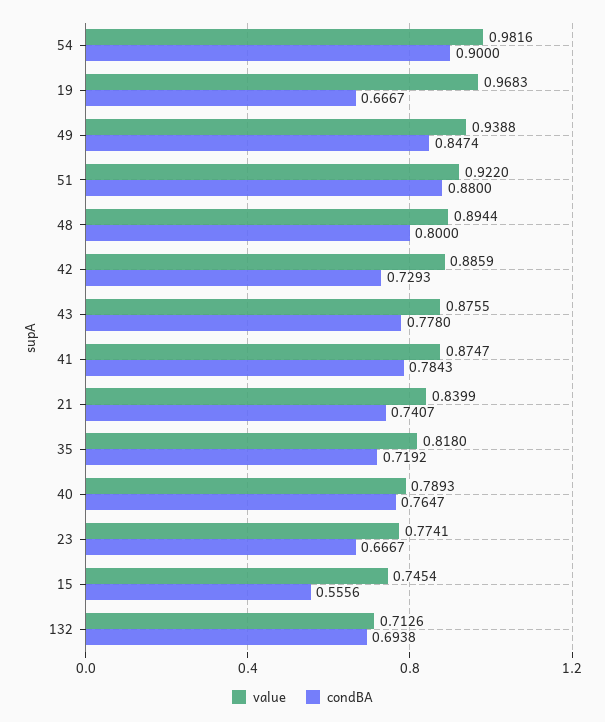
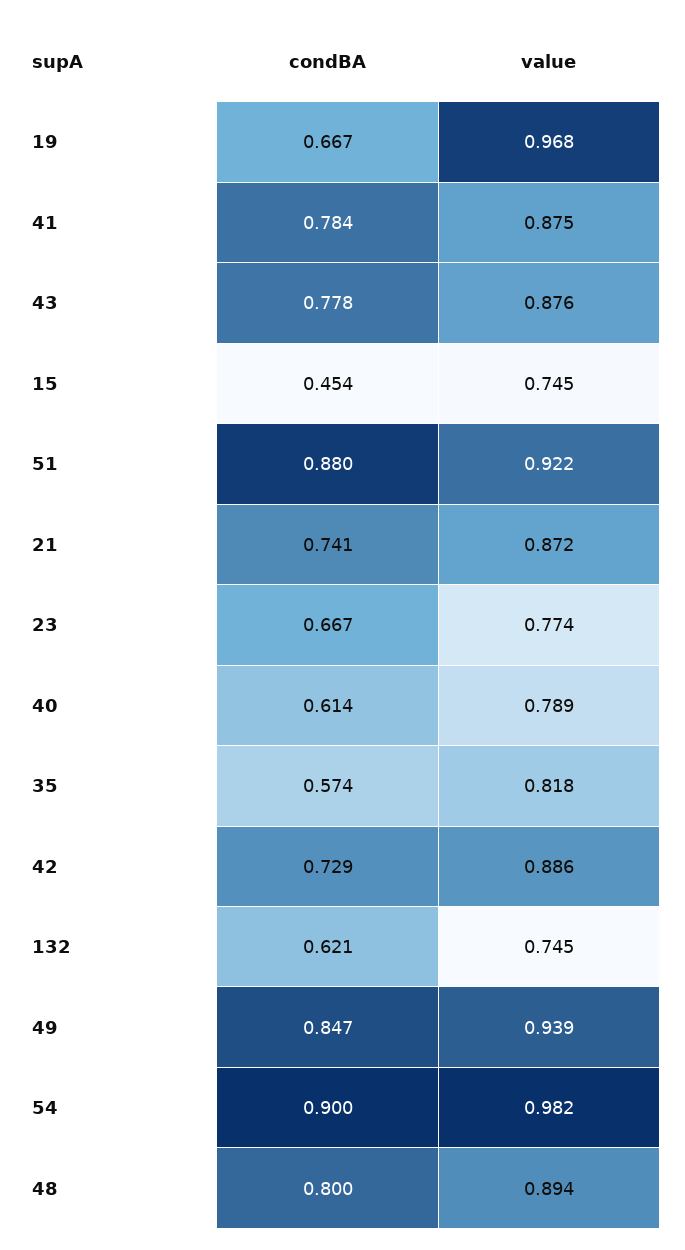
  {
    "value": {
      "54": 0.9816,
      "19": 0.9683,
      "49": 0.9388,
      "51": 0.922,
      "48": 0.8944,
      "42": 0.8859,
      "43": 0.8755,
      "41": 0.8747,
-     "21": 0.8399,
+     "21": 0.872,
      "35": 0.818,
      "40": 0.7893,
      "23": 0.7741,
      "15": 0.7454,
-     "132": 0.7126
+     "132": 0.745
    },
    "condBA": {
      "54": 0.9,
      "19": 0.6667,
      "49": 0.8474,
      "51": 0.88,
      "48": 0.8,
      "42": 0.7293,
      "43": 0.778,
      "41": 0.7843,
      "21": 0.7407,
-     "35": 0.7192,
+     "35": 0.574,
-     "40": 0.7647,
+     "40": 0.614,
      "23": 0.6667,
-     "15": 0.5556,
+     "15": 0.454,
-     "132": 0.6938
+     "132": 0.621
    }
  }

